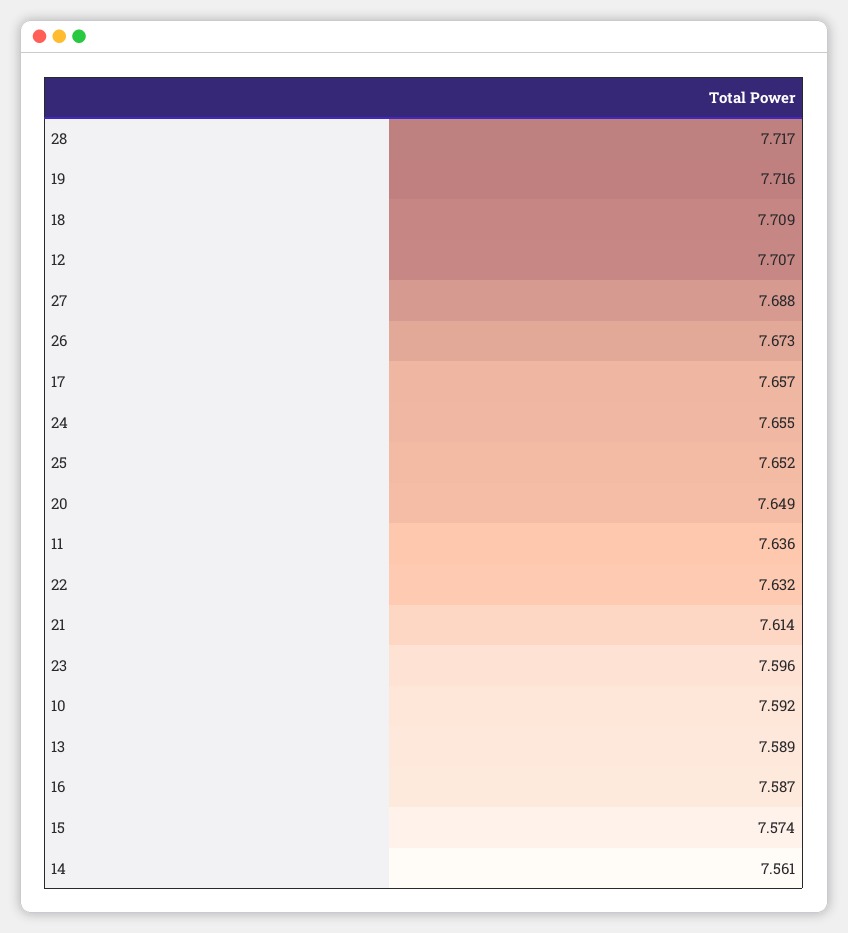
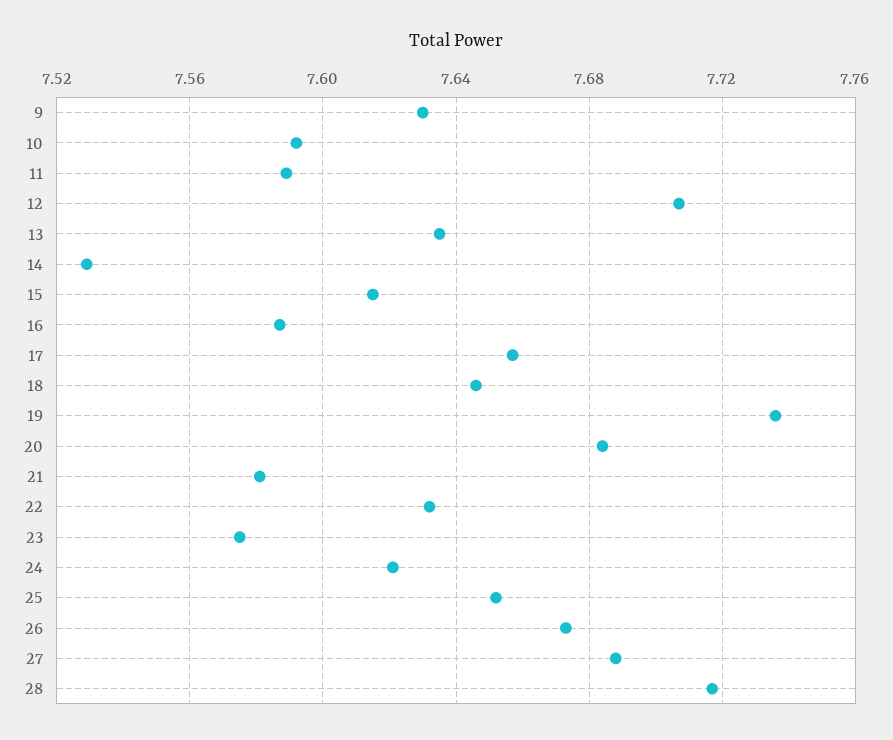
  {
    "28": 7.717,
-   "19": 7.716,
+   "19": 7.735,
-   "18": 7.709,
+   "18": 7.645,
    "12": 7.707,
    "27": 7.688,
    "26": 7.673,
    "17": 7.657,
-   "24": 7.655,
+   "24": 7.62,
    "25": 7.652,
-   "20": 7.649,
+   "20": 7.685,
-   "11": 7.636,
+   "11": 7.59,
    "22": 7.632,
-   "21": 7.614,
+   "21": 7.58,
-   "23": 7.596,
+   "23": 7.575,
    "10": 7.592,
-   "13": 7.589,
+   "13": 7.635,
    "16": 7.587,
-   "15": 7.574,
+   "15": 7.615,
-   "14": 7.561
+   "14": 7.53,
+   "9": 7.63
  }

